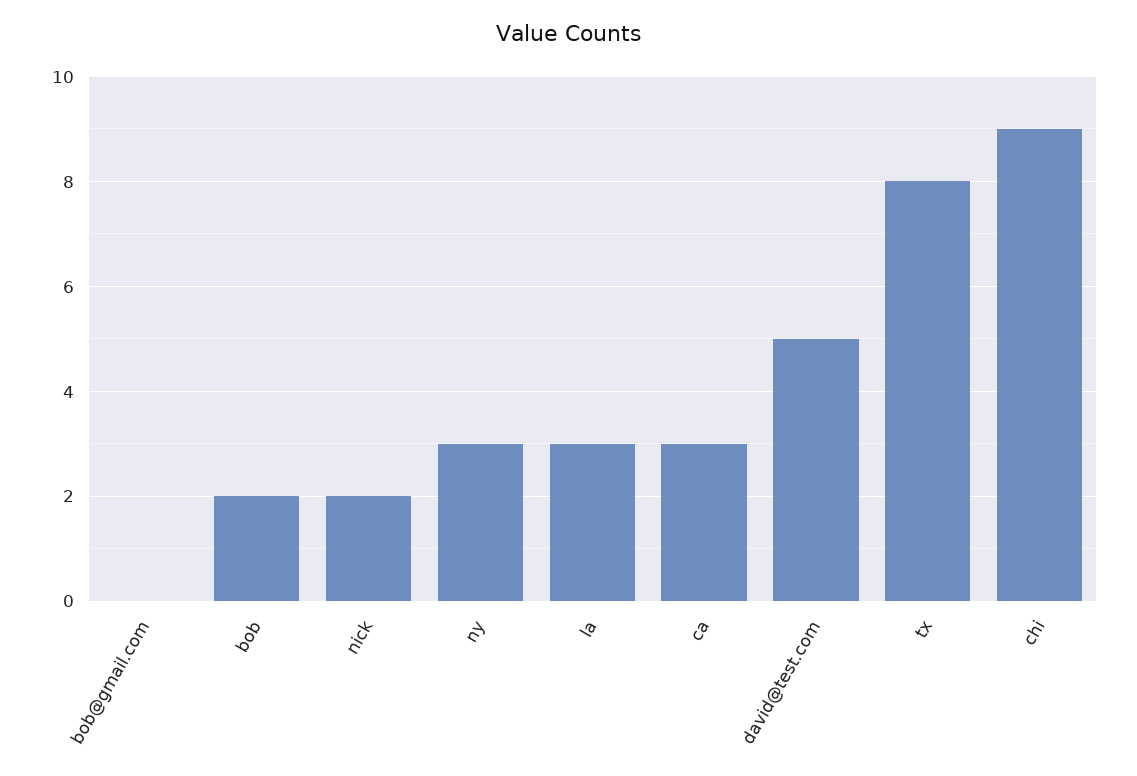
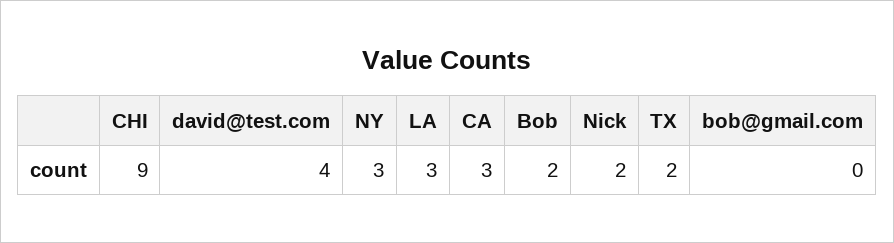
  {
    "bob@gmail.com": 0,
    "bob": 2,
    "nick": 2,
    "ny": 3,
    "la": 3,
    "ca": 3,
-   "david@test.com": 5,
+   "david@test.com": 4,
-   "tx": 8,
+   "tx": 2,
    "chi": 9
  }

